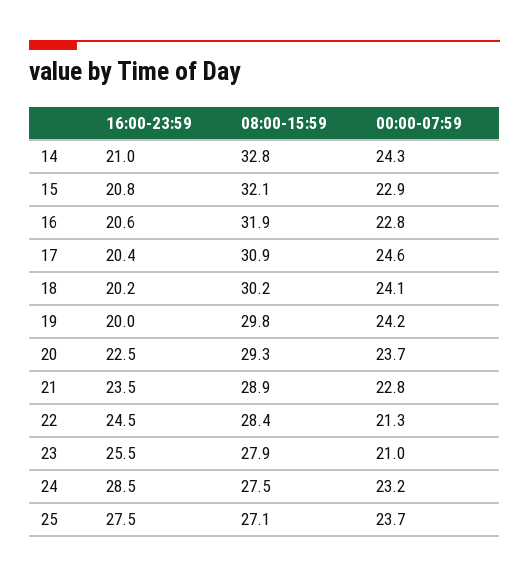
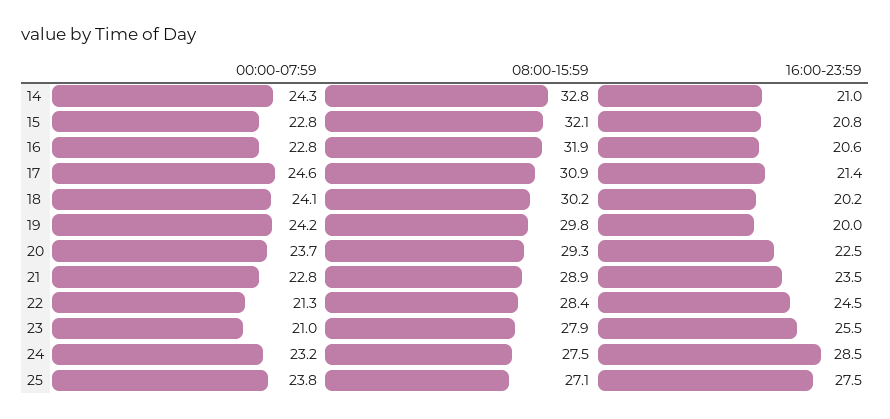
  {
    "16:00-23:59": {
      "14": 21,
      "15": 20.8,
      "16": 20.6,
-     "17": 20.4,
+     "17": 21.4,
      "18": 20.2,
      "19": 20,
      "20": 22.5,
      "21": 23.5,
      "22": 24.5,
      "23": 25.5,
      "24": 28.5,
      "25": 27.5
    },
    "08:00-15:59": {
      "14": 32.8,
      "15": 32.1,
      "16": 31.9,
      "17": 30.9,
      "18": 30.2,
      "19": 29.8,
      "20": 29.3,
      "21": 28.9,
      "22": 28.4,
      "23": 27.9,
      "24": 27.5,
      "25": 27.1
    },
    "00:00-07:59": {
      "14": 24.3,
-     "15": 22.9,
+     "15": 22.8,
      "16": 22.8,
      "17": 24.6,
      "18": 24.1,
      "19": 24.2,
      "20": 23.7,
      "21": 22.8,
      "22": 21.3,
      "23": 21,
      "24": 23.2,
-     "25": 23.7
+     "25": 23.8
    }
  }

